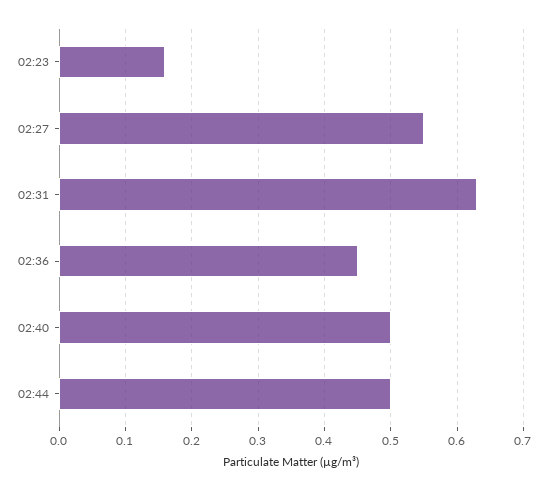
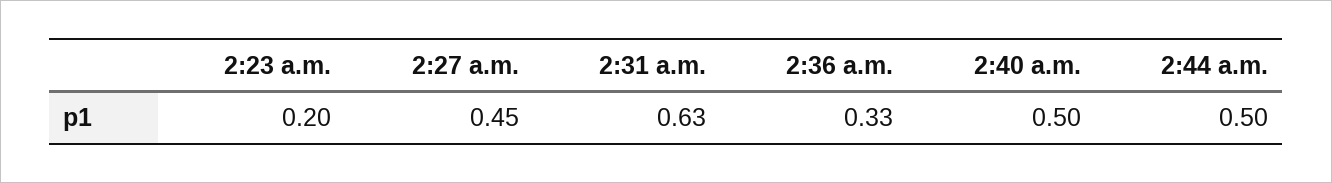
  {
-   "02:23": 0.16,
+   "02:23": 0.2,
-   "02:27": 0.55,
+   "02:27": 0.45,
    "02:31": 0.63,
-   "02:36": 0.45,
+   "02:36": 0.33,
    "02:40": 0.5,
    "02:44": 0.5
  }

